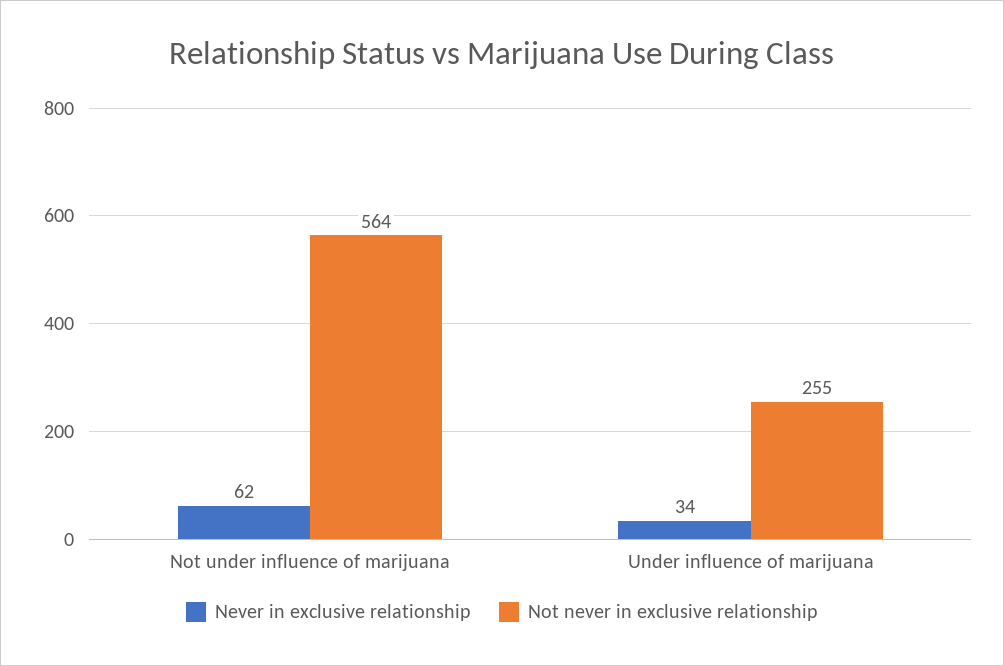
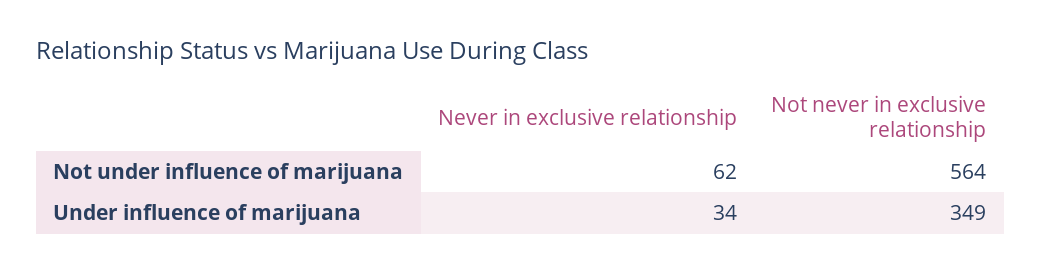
  {
    "Never in exclusive relationship": {
      "Not under influence of marijuana": 62,
      "Under influence of marijuana": 34
    },
    "Not never in exclusive relationship": {
      "Not under influence of marijuana": 564,
-     "Under influence of marijuana": 255
+     "Under influence of marijuana": 349
    }
  }

